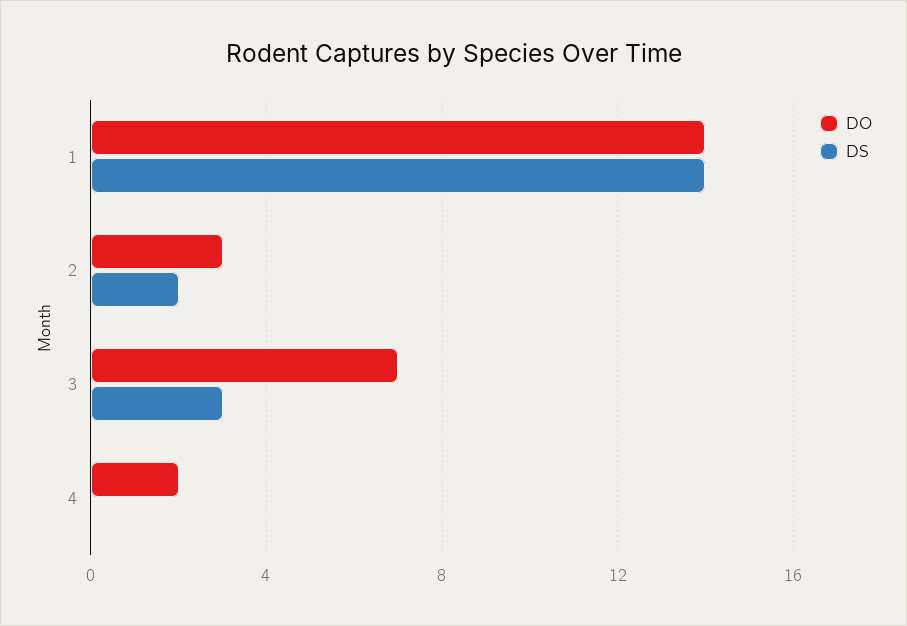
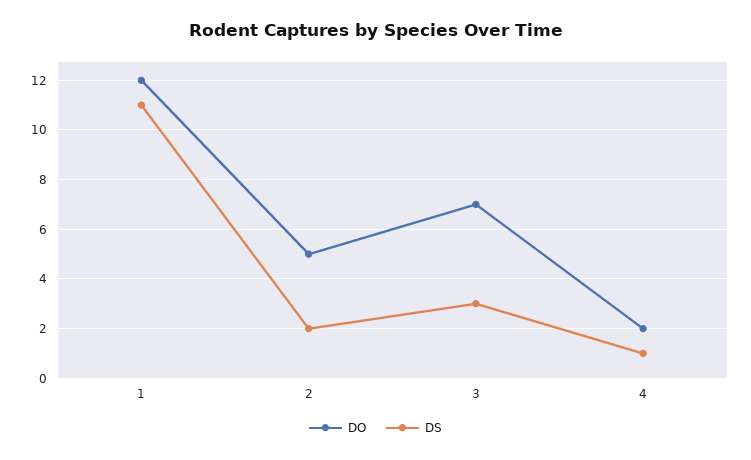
  {
    "DO": {
-     "1": 14,
+     "1": 12,
-     "2": 3,
+     "2": 5,
      "3": 7,
      "4": 2
    },
    "DS": {
-     "1": 14,
+     "1": 11,
      "2": 2,
      "3": 3,
-     "4": 0
+     "4": 1
    }
  }

